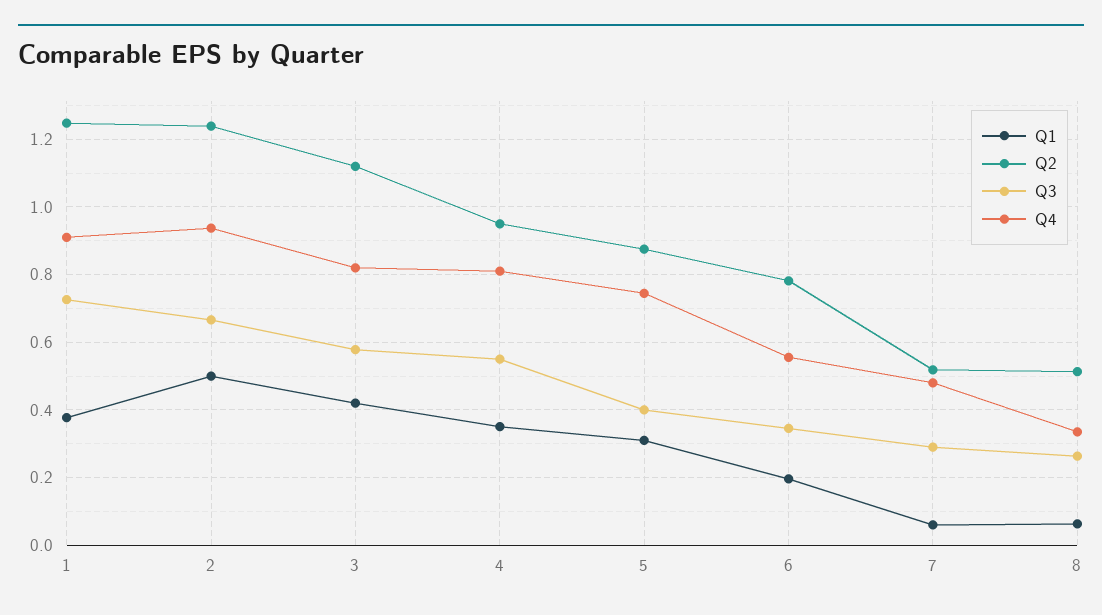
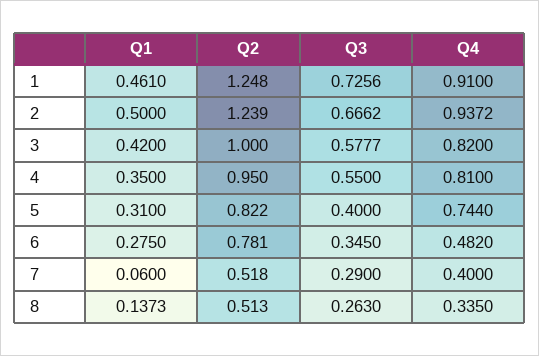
  {
    "Q1": {
-     "1": 0.38,
+     "1": 0.461,
      "2": 0.5,
      "3": 0.42,
      "4": 0.35,
      "5": 0.31,
-     "6": 0.2,
+     "6": 0.275,
      "7": 0.06,
-     "8": 0.06
+     "8": 0.1373
    },
    "Q2": {
      "1": 1.248,
      "2": 1.239,
-     "3": 1.12,
+     "3": 1,
      "4": 0.95,
-     "5": 0.88,
+     "5": 0.822,
      "6": 0.781,
      "7": 0.518,
      "8": 0.513
    },
    "Q3": {
      "1": 0.7256,
      "2": 0.6662,
      "3": 0.5777,
      "4": 0.55,
      "5": 0.4,
      "6": 0.345,
      "7": 0.29,
      "8": 0.263
    },
    "Q4": {
      "1": 0.91,
      "2": 0.9372,
      "3": 0.82,
      "4": 0.81,
      "5": 0.744,
-     "6": 0.56,
+     "6": 0.482,
-     "7": 0.48,
+     "7": 0.4,
      "8": 0.335
    }
  }

